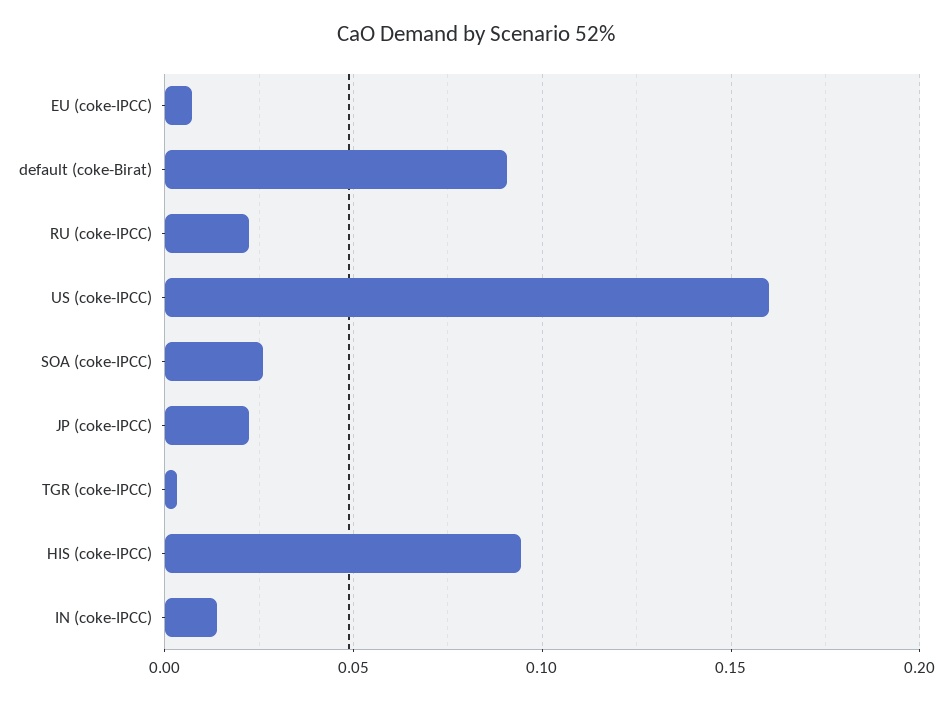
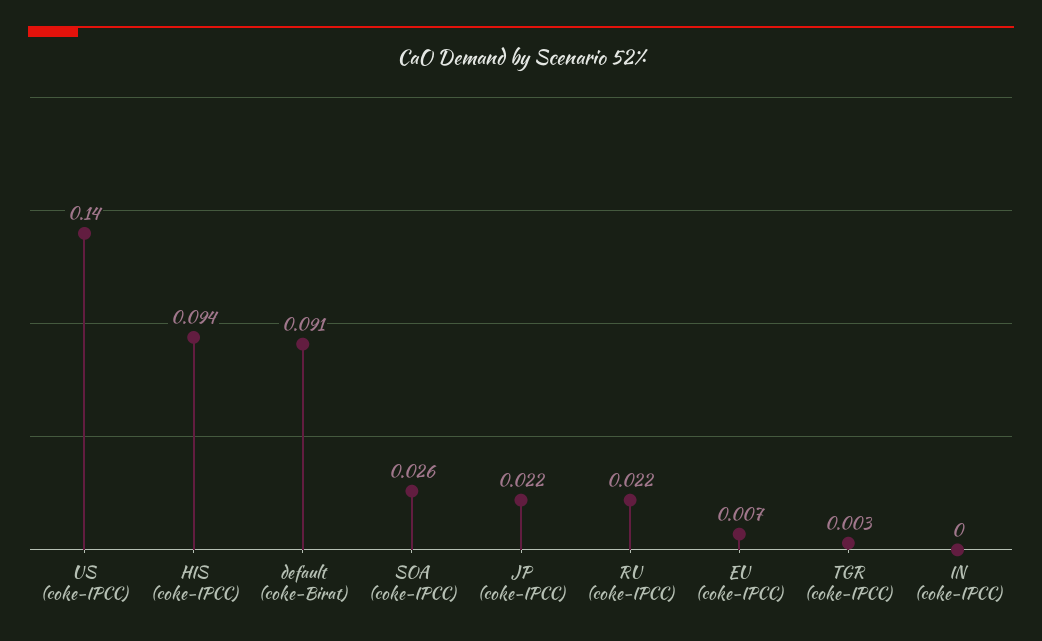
  {
    "EU (coke-IPCC)": 0.007,
    "default (coke-Birat)": 0.091,
    "RU (coke-IPCC)": 0.022,
-   "US (coke-IPCC)": 0.16,
+   "US (coke-IPCC)": 0.14,
    "SOA (coke-IPCC)": 0.026,
    "JP (coke-IPCC)": 0.022,
    "TGR (coke-IPCC)": 0.003,
    "HIS (coke-IPCC)": 0.094,
-   "IN (coke-IPCC)": 0.015
+   "IN (coke-IPCC)": 0
  }

